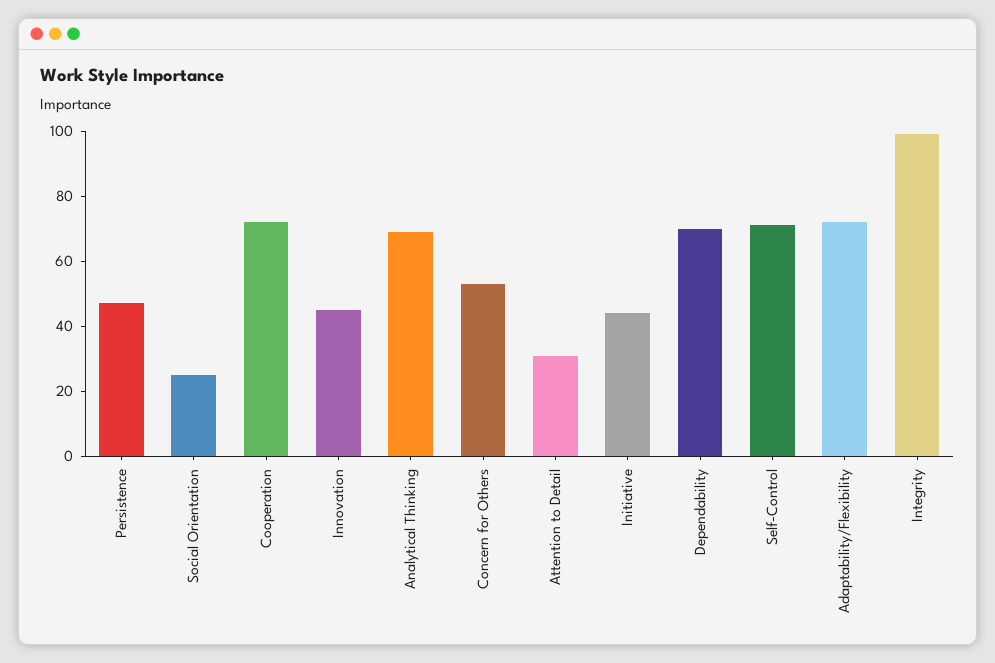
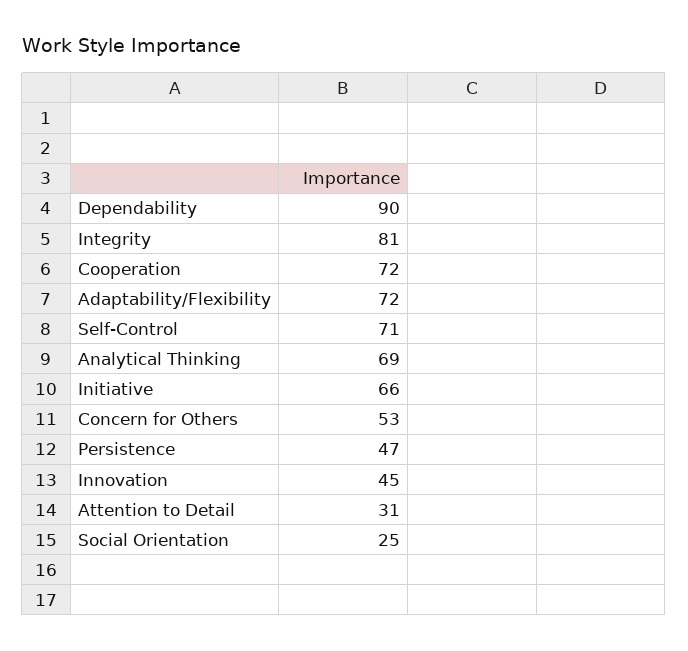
  {
    "Persistence": 47,
    "Social Orientation": 25,
    "Cooperation": 72,
    "Innovation": 45,
    "Analytical Thinking": 69,
    "Concern for Others": 53,
    "Attention to Detail": 31,
-   "Initiative": 45,
+   "Initiative": 66,
-   "Dependability": 70,
+   "Dependability": 90,
    "Self-Control": 71,
    "Adaptability/Flexibility": 72,
-   "Integrity": 100
+   "Integrity": 81
  }

